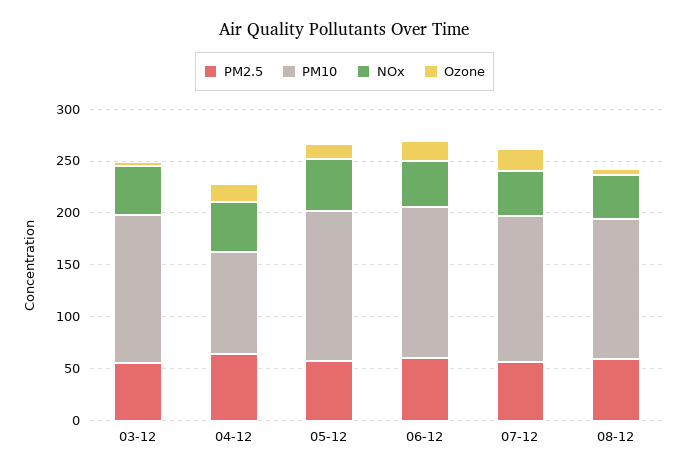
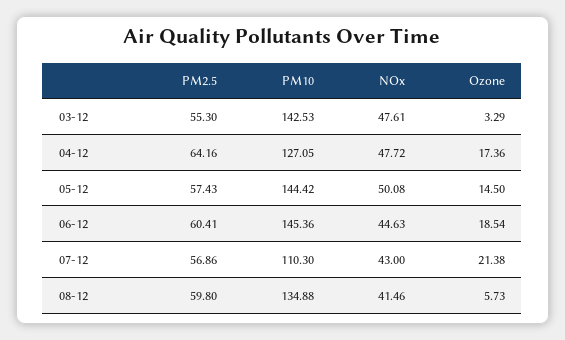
  {
    "PM2.5": {
      "03-12": 55.3,
      "04-12": 64.16,
      "05-12": 57.43,
      "06-12": 60.41,
      "07-12": 56.86,
      "08-12": 59.8
    },
    "PM10": {
      "03-12": 142.53,
-     "04-12": 100,
+     "04-12": 127.05,
      "05-12": 144.42,
      "06-12": 145.36,
-     "07-12": 140,
+     "07-12": 110.3,
      "08-12": 134.88
    },
    "NOx": {
      "03-12": 47.61,
      "04-12": 47.72,
      "05-12": 50.08,
      "06-12": 44.63,
      "07-12": 43,
      "08-12": 41.46
    },
    "Ozone": {
      "03-12": 3.29,
      "04-12": 17.36,
      "05-12": 14.5,
      "06-12": 18.54,
      "07-12": 21.38,
      "08-12": 5.73
    }
  }

